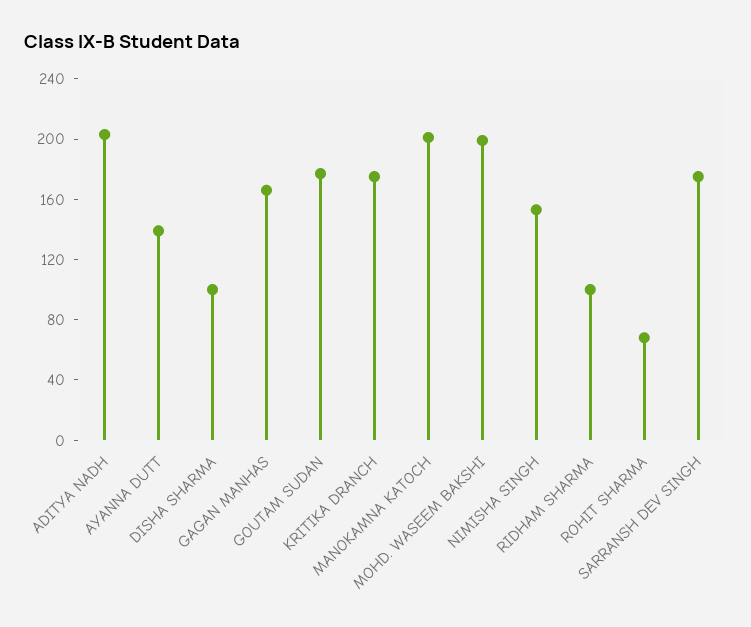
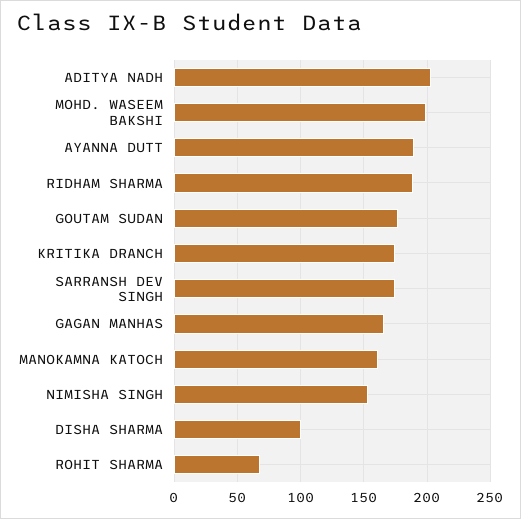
  {
    "ADITYA NADH": 205,
-   "AYANNA DUTT": 140,
+   "AYANNA DUTT": 190,
    "DISHA SHARMA": 100,
    "GAGAN MANHAS": 165,
    "GOUTAM SUDAN": 175,
    "KRITIKA DRANCH": 175,
-   "MANOKAMNA KATOCH": 200,
+   "MANOKAMNA KATOCH": 160,
    "MOHD. WASEEM BAKSHI": 200,
    "NIMISHA SINGH": 155,
-   "RIDHAM SHARMA": 100,
+   "RIDHAM SHARMA": 190,
    "ROHIT SHARMA": 70,
    "SARRANSH DEV SINGH": 175
  }

